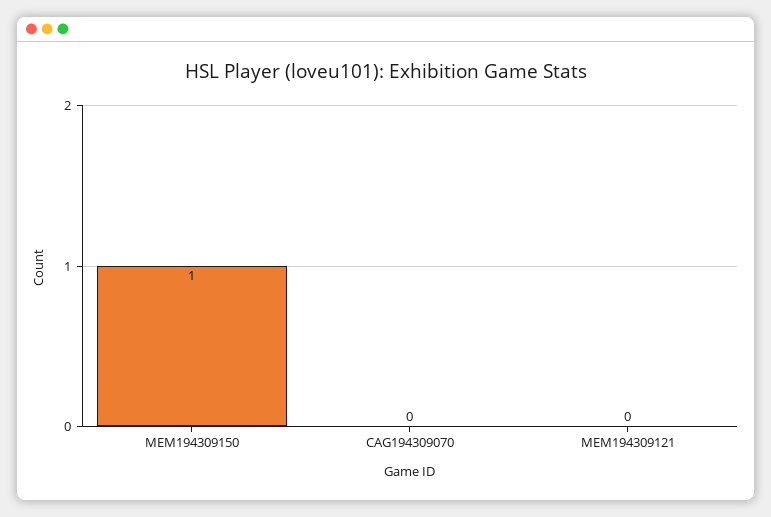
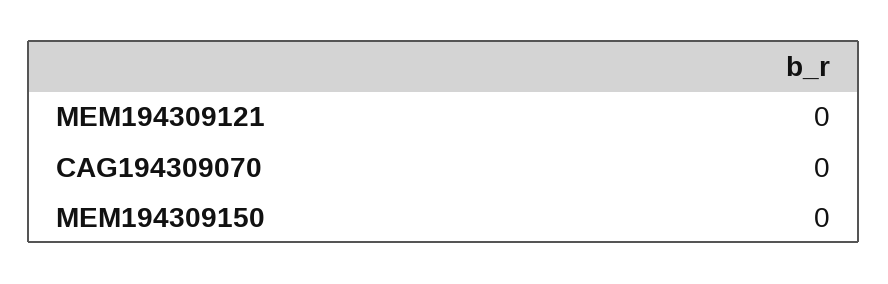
  {
-   "MEM194309150": 1,
+   "MEM194309150": 0,
    "CAG194309070": 0,
    "MEM194309121": 0
  }

